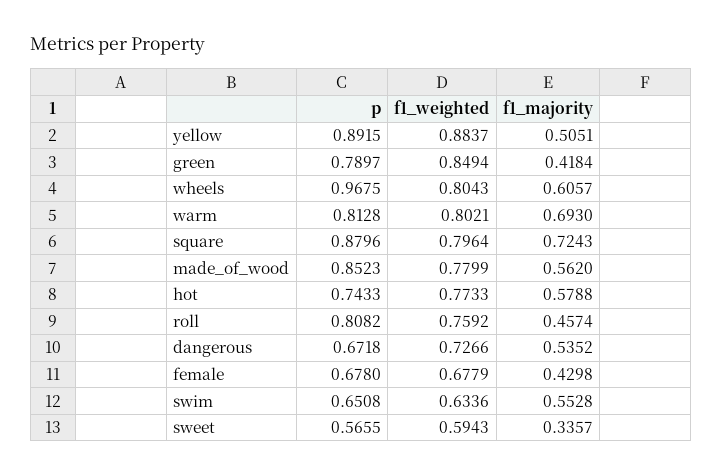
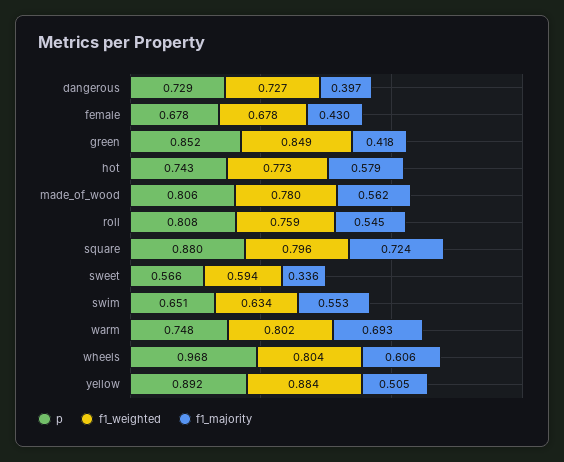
  {
    "p": {
      "yellow": 0.8915,
-     "green": 0.7897,
+     "green": 0.852,
      "wheels": 0.9675,
-     "warm": 0.8128,
+     "warm": 0.748,
      "square": 0.8796,
-     "made_of_wood": 0.8523,
+     "made_of_wood": 0.806,
      "hot": 0.7433,
      "roll": 0.8082,
-     "dangerous": 0.6718,
+     "dangerous": 0.729,
      "female": 0.678,
      "swim": 0.6508,
      "sweet": 0.5655
    },
    "f1_weighted": {
      "yellow": 0.8837,
      "green": 0.8494,
      "wheels": 0.8043,
      "warm": 0.8021,
      "square": 0.7964,
      "made_of_wood": 0.7799,
      "hot": 0.7733,
      "roll": 0.7592,
      "dangerous": 0.7266,
      "female": 0.6779,
      "swim": 0.6336,
      "sweet": 0.5943
    },
    "f1_majority": {
      "yellow": 0.5051,
      "green": 0.4184,
      "wheels": 0.6057,
      "warm": 0.693,
      "square": 0.7243,
      "made_of_wood": 0.562,
      "hot": 0.5788,
-     "roll": 0.4574,
+     "roll": 0.545,
-     "dangerous": 0.5352,
+     "dangerous": 0.397,
      "female": 0.4298,
      "swim": 0.5528,
      "sweet": 0.3357
    }
  }

